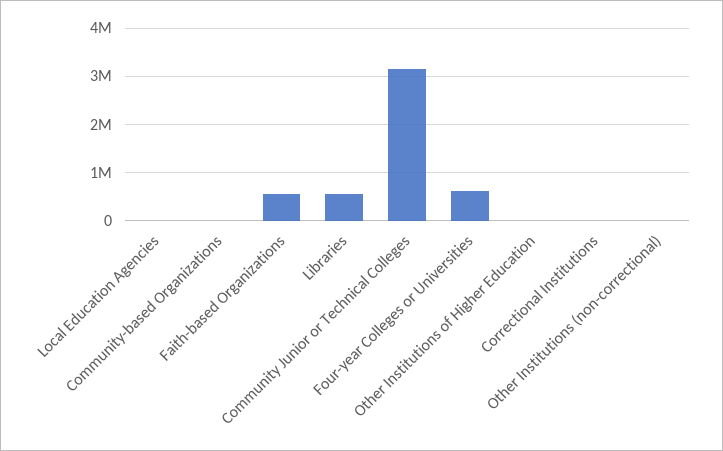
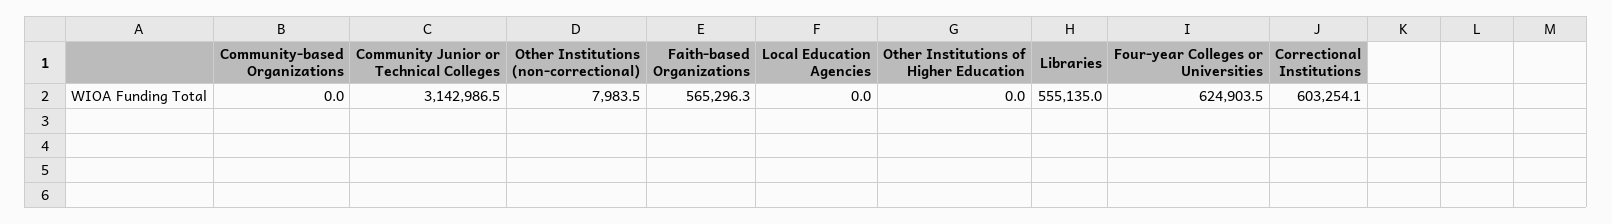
  {
    "Local Education Agencies": 0,
    "Community-based Organizations": 0,
    "Faith-based Organizations": 565296.3,
    "Libraries": 555135,
    "Community Junior or Technical Colleges": 3142986.5,
    "Four-year Colleges or Universities": 624903.5,
    "Other Institutions of Higher Education": 0,
-   "Correctional Institutions": 0,
+   "Correctional Institutions": 603254.1,
    "Other Institutions (non-correctional)": 7983.5
  }

